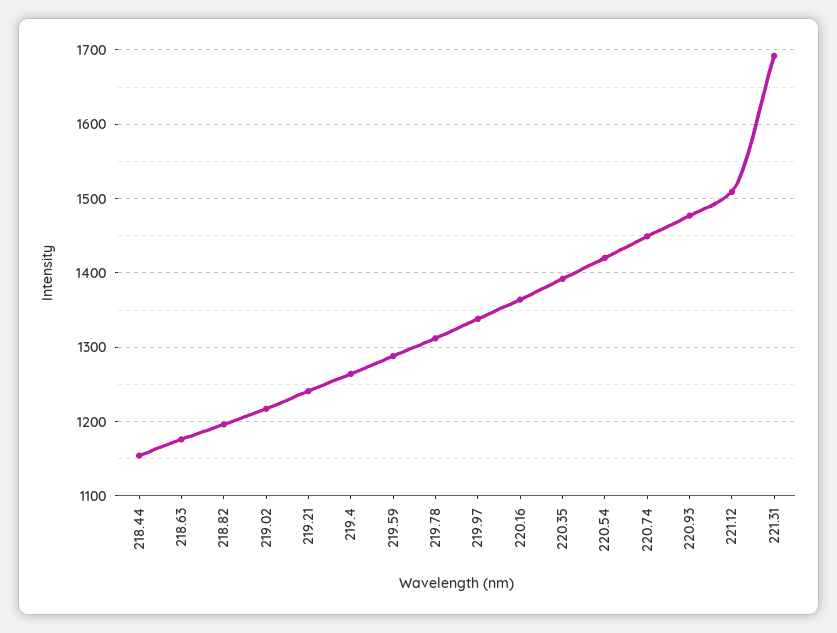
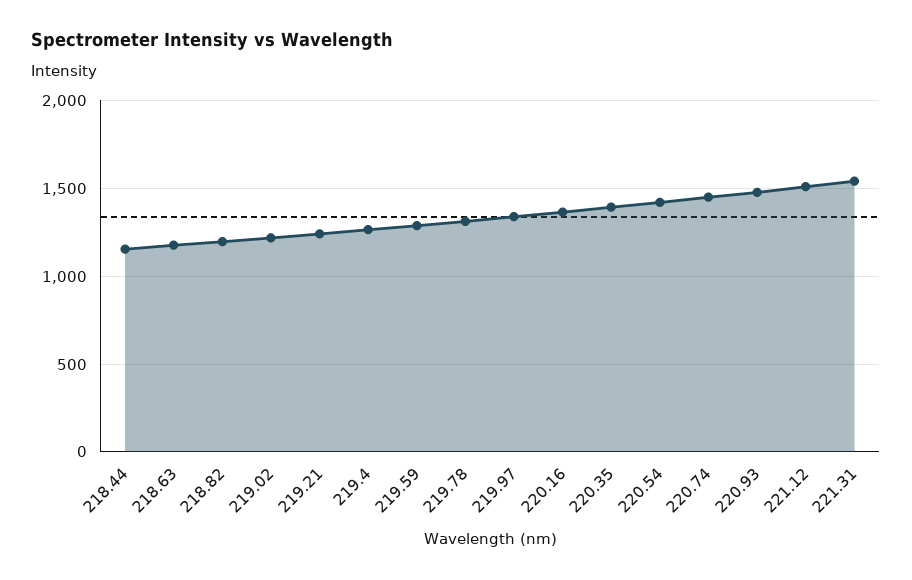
  {
    "218.44": 1150,
    "218.63": 1180,
    "218.82": 1200,
    "219.02": 1220,
    "219.21": 1240,
    "219.4": 1260,
    "219.59": 1290,
    "219.78": 1310,
    "219.97": 1340,
    "220.16": 1360,
    "220.35": 1390,
    "220.54": 1420,
    "220.74": 1450,
    "220.93": 1480,
    "221.12": 1510,
-   "221.31": 1690
+   "221.31": 1550
  }

